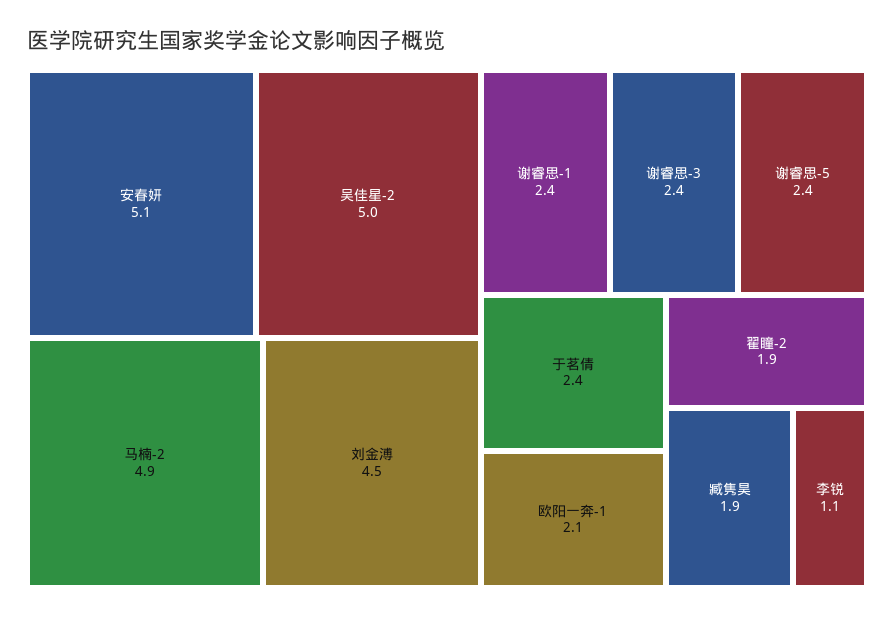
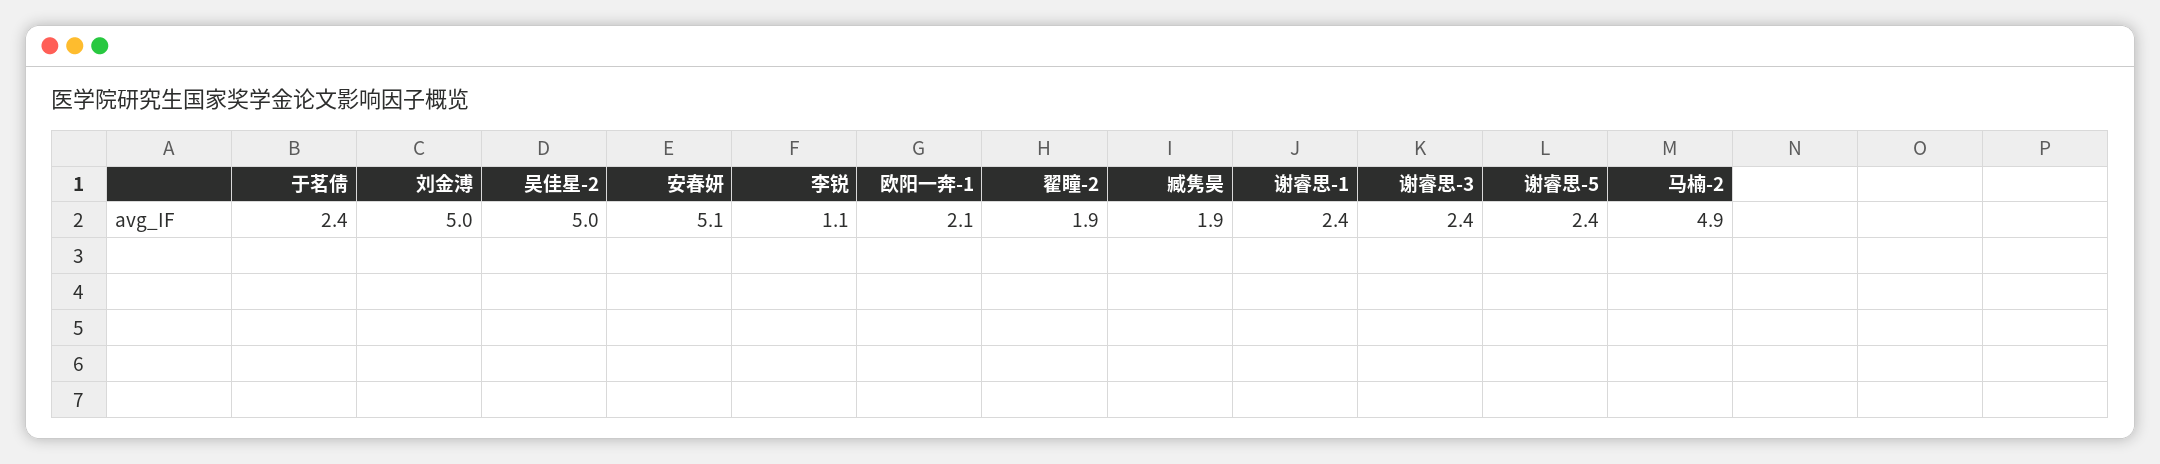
  {
    "安春妍": 5.1,
    "吴佳星-2": 5,
    "马楠-2": 4.9,
-   "刘金溥": 4.5,
+   "刘金溥": 5,
    "谢睿思-1": 2.4,
    "谢睿思-3": 2.4,
    "谢睿思-5": 2.4,
    "于茗倩": 2.4,
    "欧阳一奔-1": 2.1,
    "翟瞳-2": 1.9,
    "臧隽昊": 1.9,
    "李锐": 1.1
  }

